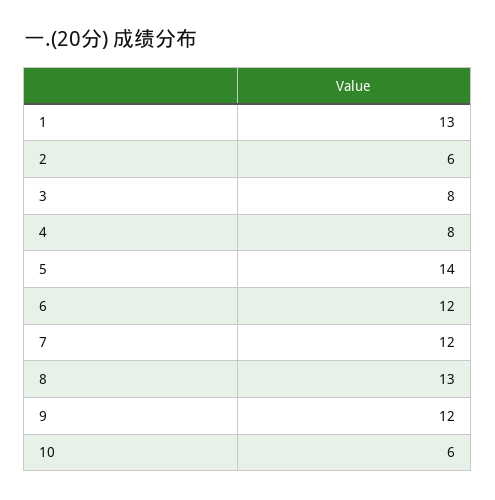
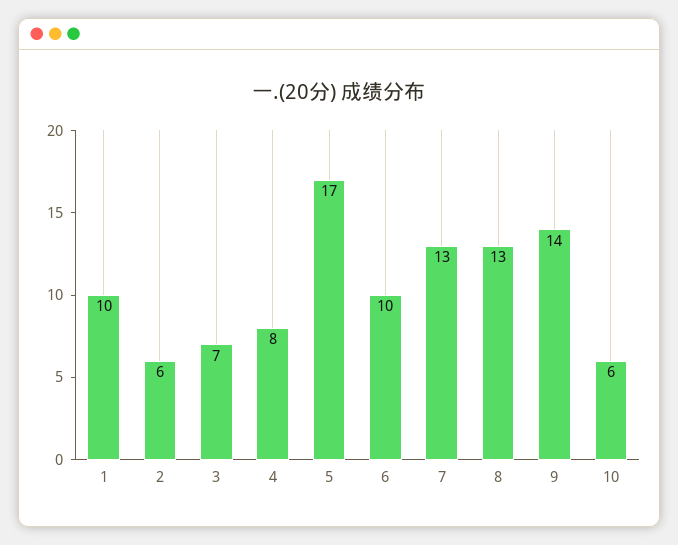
  {
-   "1": 13,
+   "1": 10,
    "2": 6,
-   "3": 8,
+   "3": 7,
    "4": 8,
-   "5": 14,
+   "5": 17,
-   "6": 12,
+   "6": 10,
-   "7": 12,
+   "7": 13,
    "8": 13,
-   "9": 12,
+   "9": 14,
    "10": 6
  }

